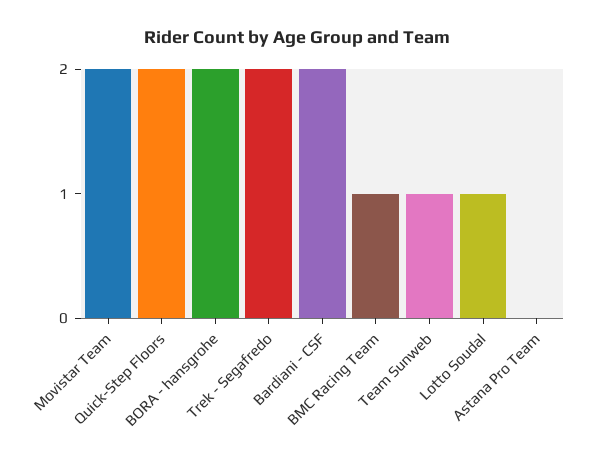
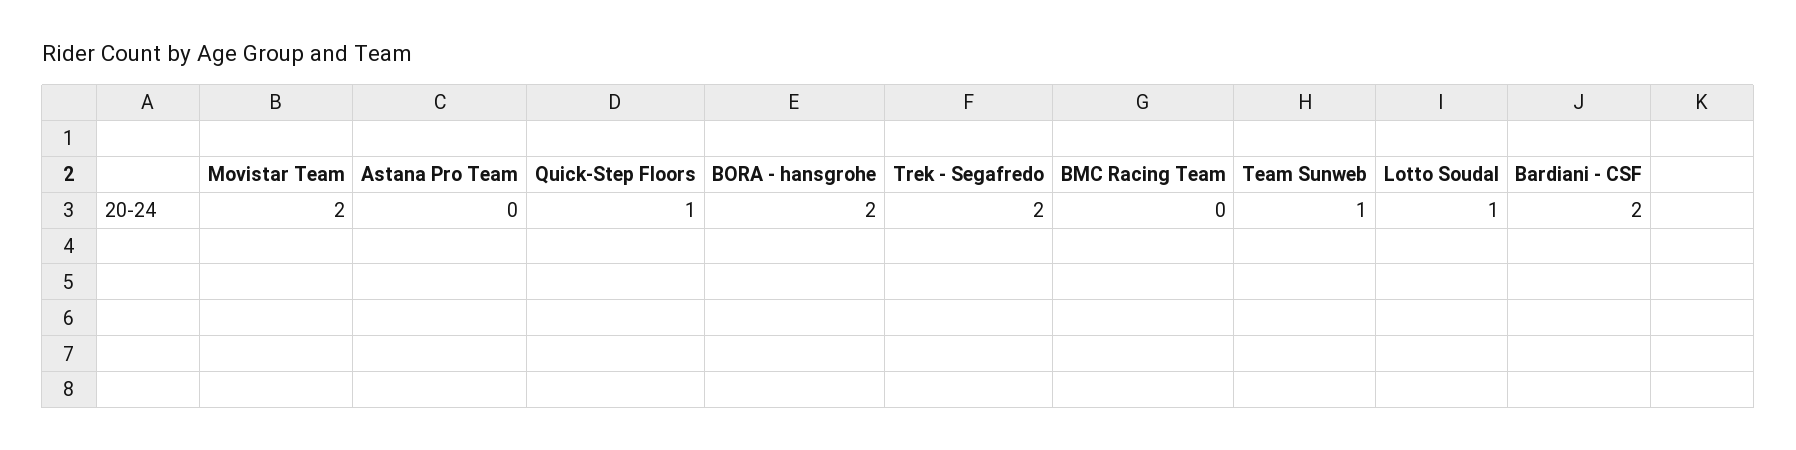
  {
    "Movistar Team": 2,
-   "Quick-Step Floors": 2,
+   "Quick-Step Floors": 1,
    "BORA - hansgrohe": 2,
    "Trek - Segafredo": 2,
    "Bardiani - CSF": 2,
-   "BMC Racing Team": 1,
+   "BMC Racing Team": 0,
    "Team Sunweb": 1,
    "Lotto Soudal": 1,
    "Astana Pro Team": 0
  }

